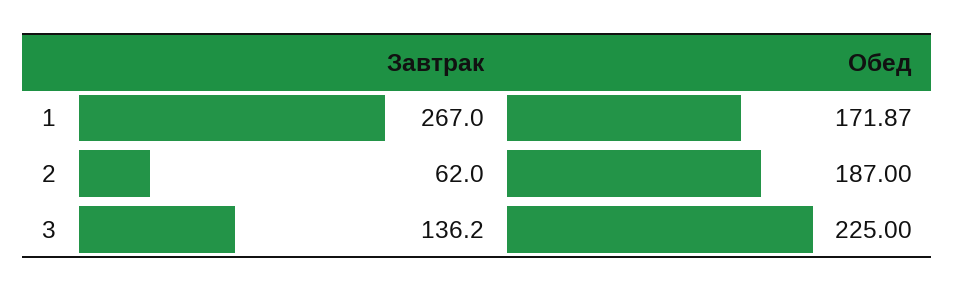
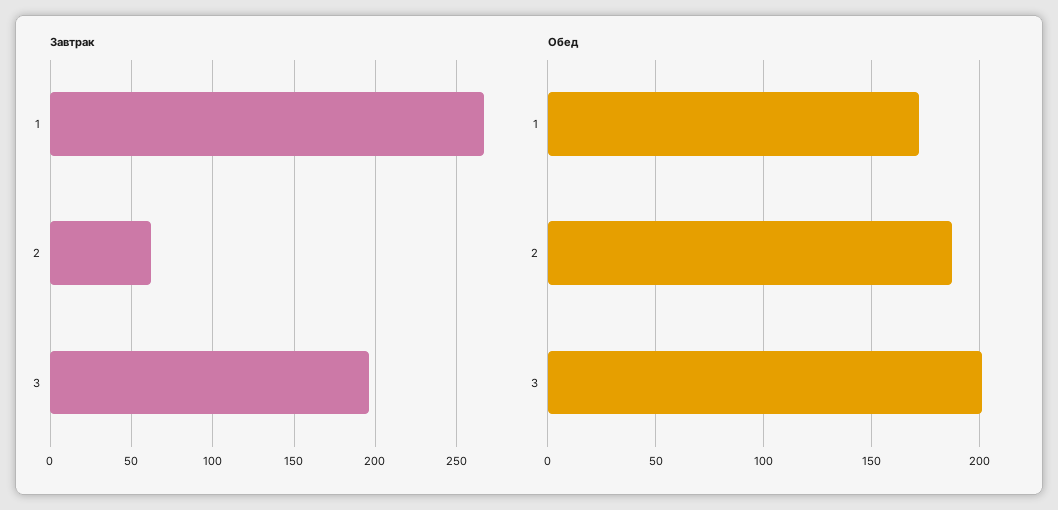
  {
    "Завтрак": {
      "1": 267,
      "2": 62,
-     "3": 136.2
+     "3": 195
    },
    "Обед": {
      "1": 171.87,
      "2": 187,
-     "3": 225
+     "3": 200
    }
  }

